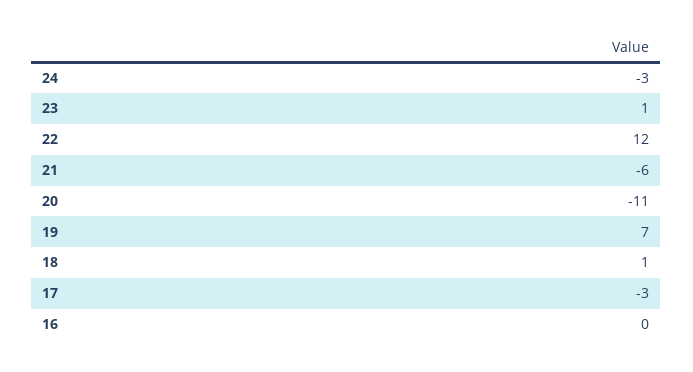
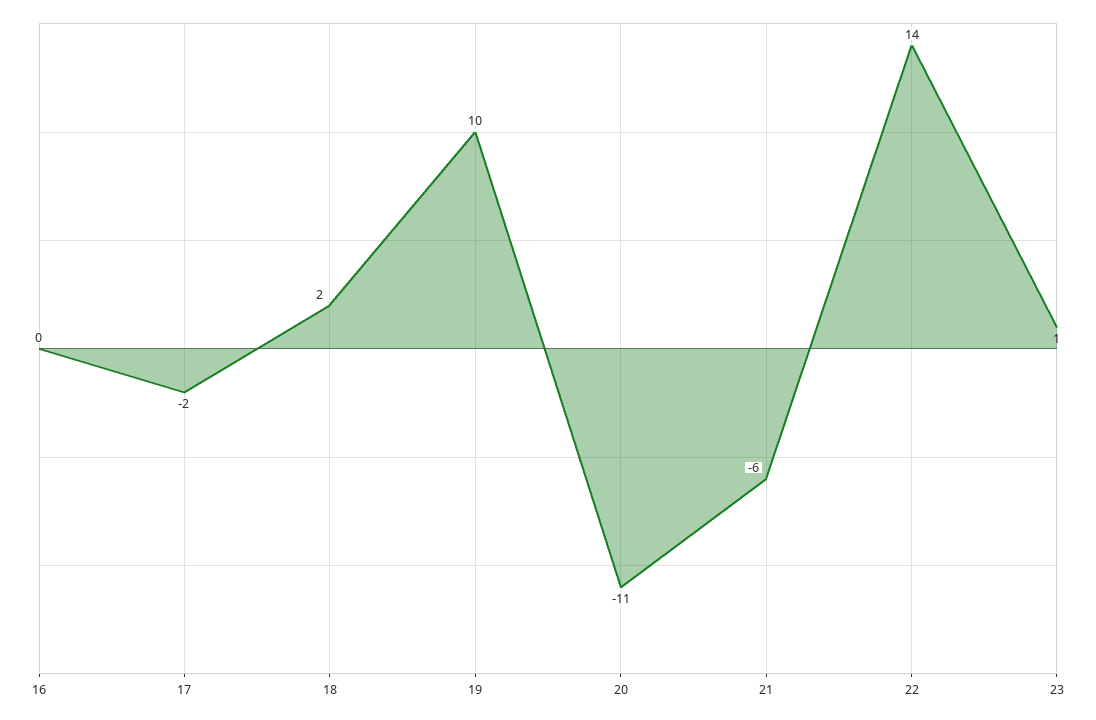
  {
-   "24": -3,
    "23": 1,
-   "22": 12,
+   "22": 14,
    "21": -6,
    "20": -11,
-   "19": 7,
+   "19": 10,
-   "18": 1,
+   "18": 2,
-   "17": -3,
+   "17": -2,
    "16": 0
  }

